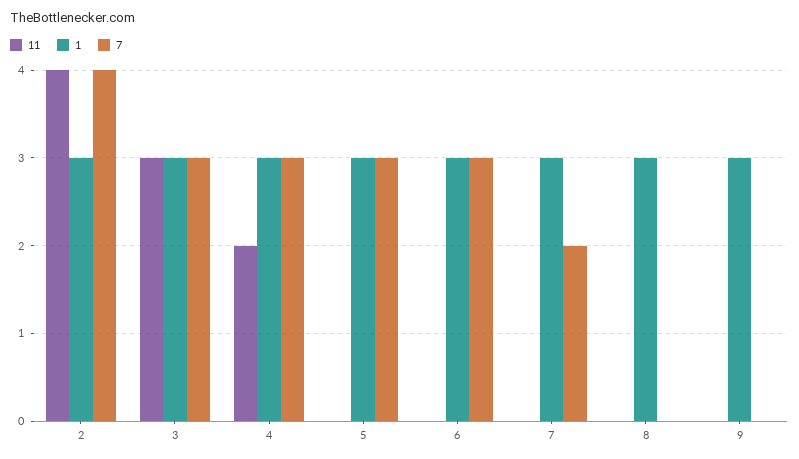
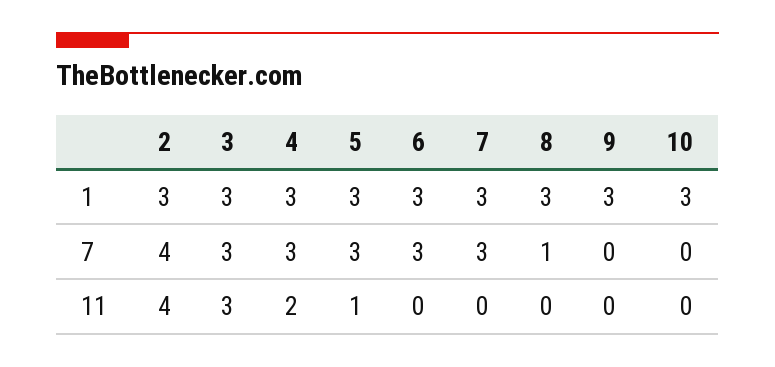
  {
    "11": {
      "2": 4,
      "3": 3,
      "4": 2,
-     "5": 0,
+     "5": 1,
      "6": 0,
      "7": 0,
      "8": 0,
-     "9": 0
+     "9": 0,
+     "10": 0
    },
    "1": {
      "2": 3,
      "3": 3,
      "4": 3,
      "5": 3,
      "6": 3,
      "7": 3,
      "8": 3,
-     "9": 3
+     "9": 3,
+     "10": 3
    },
    "7": {
      "2": 4,
      "3": 3,
      "4": 3,
      "5": 3,
      "6": 3,
-     "7": 2,
+     "7": 3,
-     "8": 0,
+     "8": 1,
-     "9": 0
+     "9": 0,
+     "10": 0
    }
  }

